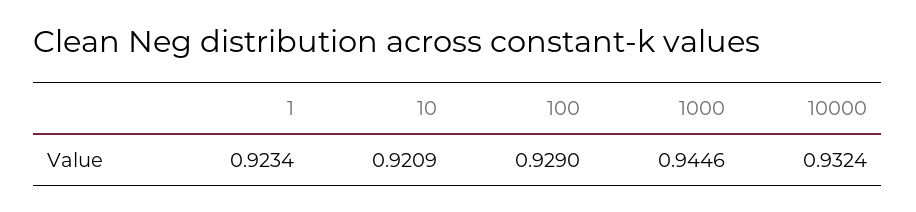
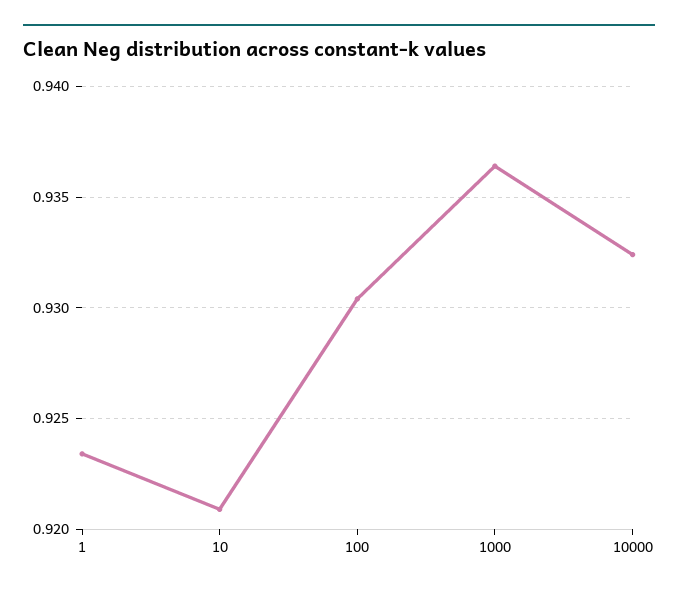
  {
    "1": 0.9234,
    "10": 0.9209,
-   "100": 0.929,
+   "100": 0.9305,
-   "1000": 0.9446,
+   "1000": 0.9365,
    "10000": 0.9324
  }

